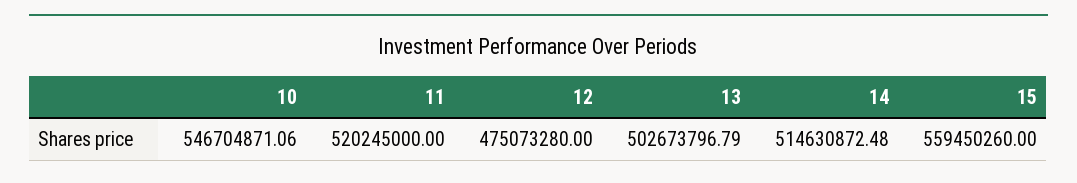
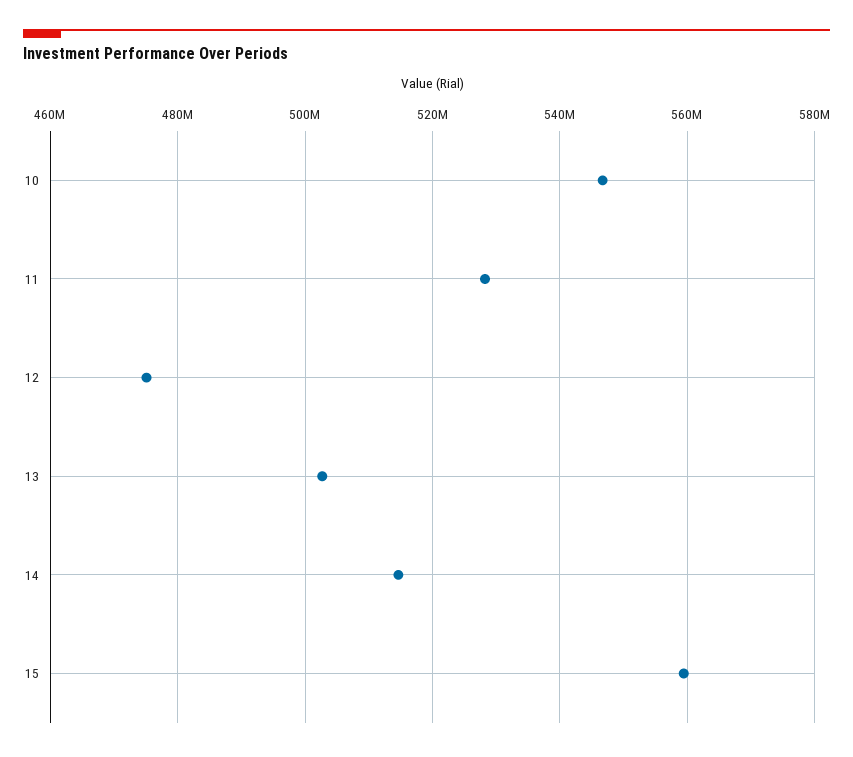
  {
    "10": 546704871.06,
-   "11": 520245000,
+   "11": 528000000,
    "12": 475073280,
    "13": 502673796.79,
    "14": 514630872.48,
    "15": 559450260
  }

